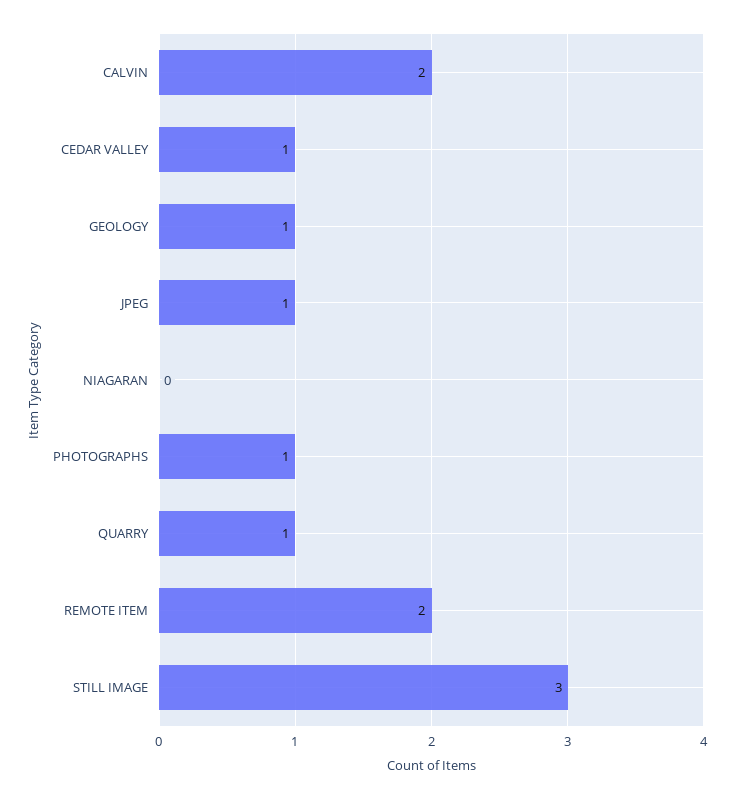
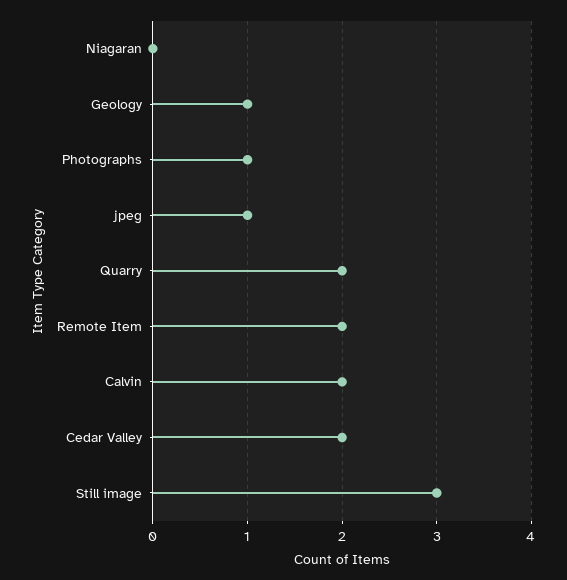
  {
    "CALVIN": 2,
-   "CEDAR VALLEY": 1,
+   "CEDAR VALLEY": 2,
    "GEOLOGY": 1,
    "JPEG": 1,
    "NIAGARAN": 0,
    "PHOTOGRAPHS": 1,
-   "QUARRY": 1,
+   "QUARRY": 2,
    "REMOTE ITEM": 2,
    "STILL IMAGE": 3
  }

